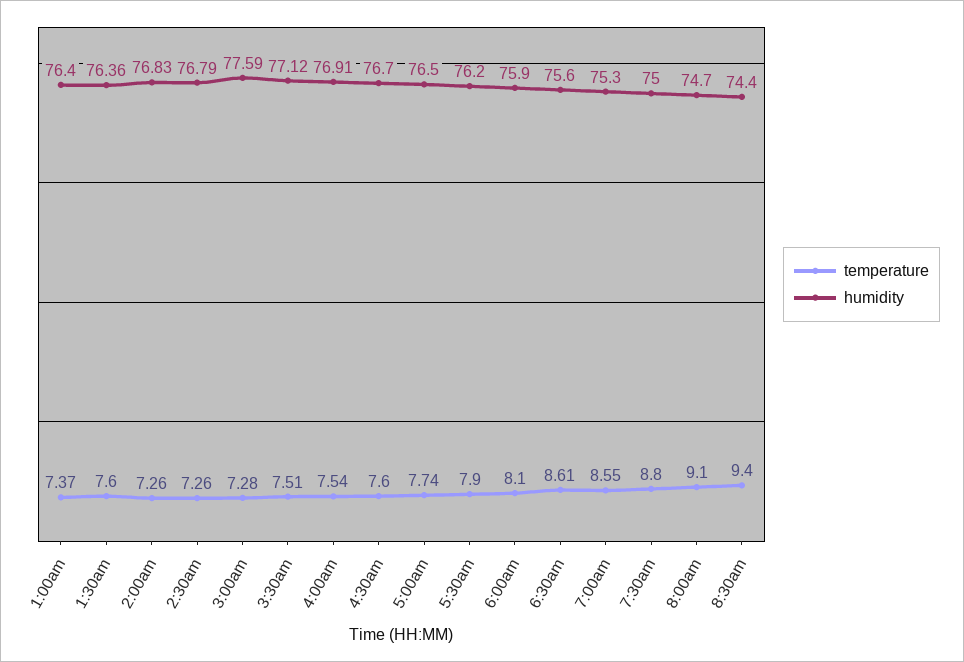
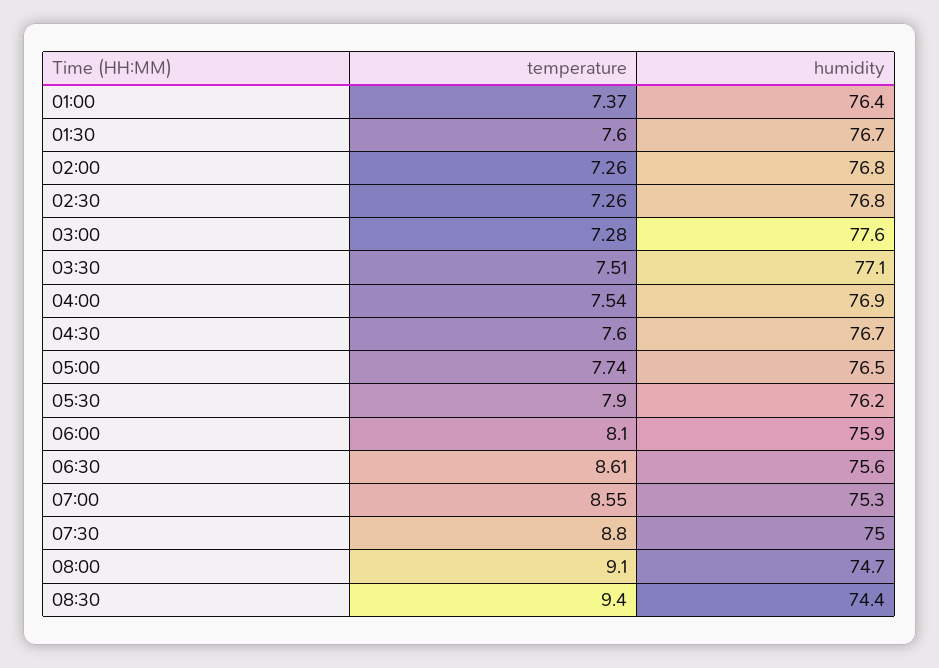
  {
    "temperature": {
      "1:00am": 7.37,
      "1:30am": 7.6,
      "2:00am": 7.26,
      "2:30am": 7.26,
      "3:00am": 7.28,
      "3:30am": 7.51,
      "4:00am": 7.54,
      "4:30am": 7.6,
      "5:00am": 7.74,
      "5:30am": 7.9,
      "6:00am": 8.1,
      "6:30am": 8.61,
      "7:00am": 8.55,
      "7:30am": 8.8,
      "8:00am": 9.1,
      "8:30am": 9.4
    },
    "humidity": {
      "1:00am": 76.4,
-     "1:30am": 76.36,
+     "1:30am": 76.7,
      "2:00am": 76.83,
      "2:30am": 76.79,
      "3:00am": 77.59,
      "3:30am": 77.12,
      "4:00am": 76.91,
      "4:30am": 76.7,
      "5:00am": 76.5,
      "5:30am": 76.2,
      "6:00am": 75.9,
      "6:30am": 75.6,
      "7:00am": 75.3,
      "7:30am": 75,
      "8:00am": 74.7,
      "8:30am": 74.4
    }
  }

